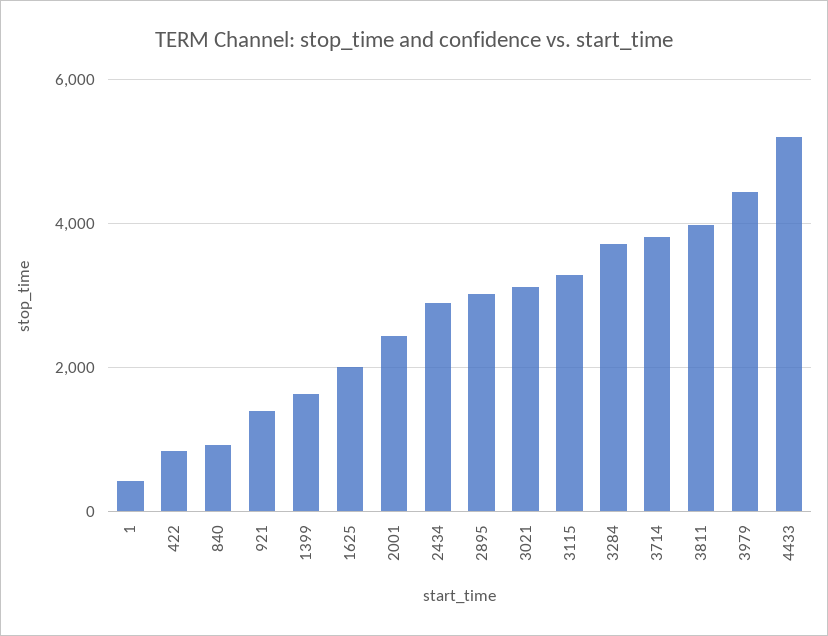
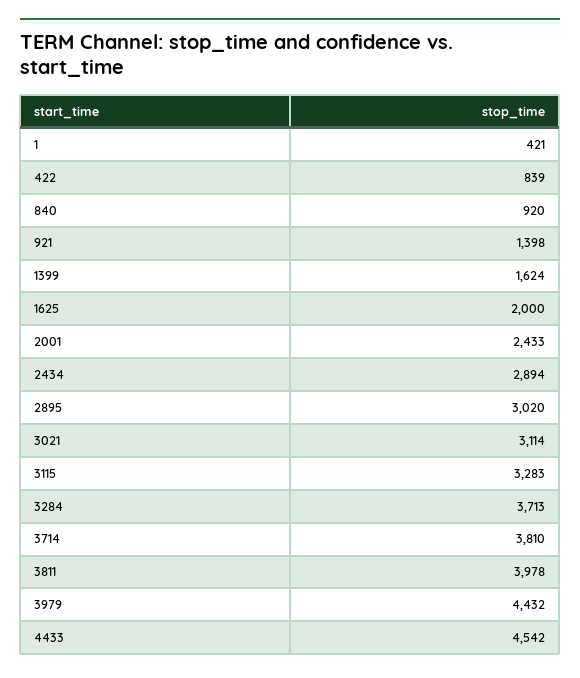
  {
    "1": 421,
    "422": 839,
    "840": 920,
    "921": 1398,
    "1399": 1624,
    "1625": 2000,
    "2001": 2433,
    "2434": 2894,
    "2895": 3020,
    "3021": 3114,
    "3115": 3283,
    "3284": 3713,
    "3714": 3810,
    "3811": 3978,
    "3979": 4432,
-   "4433": 5200
+   "4433": 4542
  }

